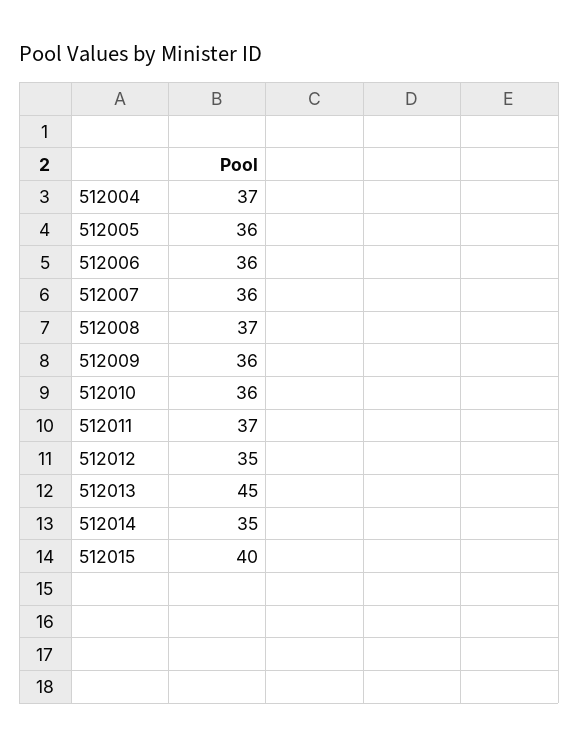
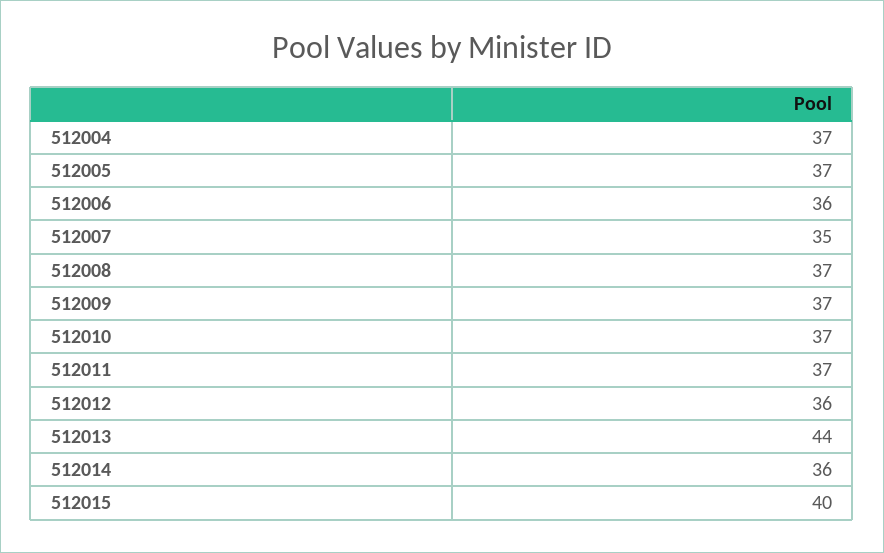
  {
    "512004": 37,
-   "512005": 36,
+   "512005": 37,
    "512006": 36,
-   "512007": 36,
+   "512007": 35,
    "512008": 37,
-   "512009": 36,
+   "512009": 37,
-   "512010": 36,
+   "512010": 37,
    "512011": 37,
-   "512012": 35,
+   "512012": 36,
-   "512013": 45,
+   "512013": 44,
-   "512014": 35,
+   "512014": 36,
    "512015": 40
  }

